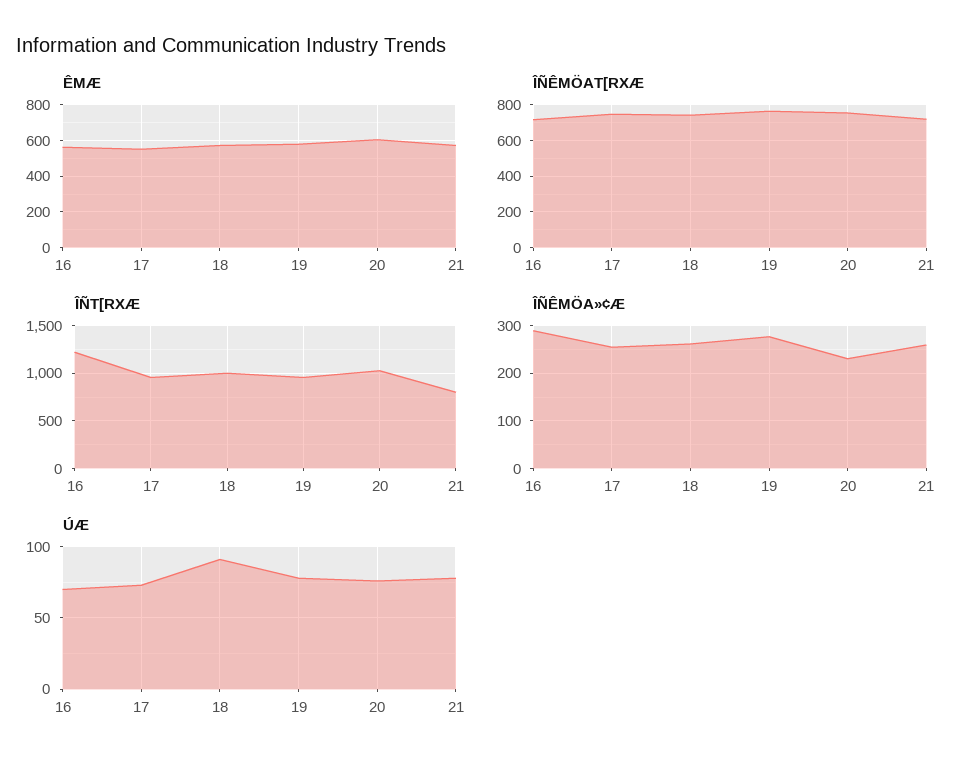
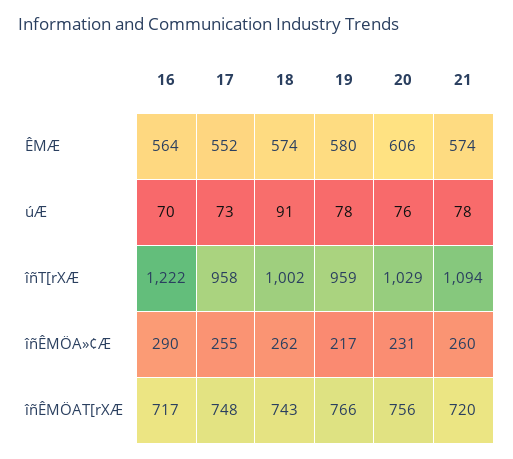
  {
    "ÊMÆ": {
      "16": 564,
      "17": 552,
      "18": 574,
      "19": 580,
      "20": 606,
      "21": 574
    },
    "ÎÑÊMÖAT[RXÆ": {
      "16": 717,
      "17": 748,
      "18": 743,
      "19": 766,
      "20": 756,
      "21": 720
    },
    "ÎÑT[RXÆ": {
      "16": 1222,
      "17": 958,
      "18": 1002,
      "19": 959,
      "20": 1029,
-     "21": 800
+     "21": 1094
    },
    "ÎÑÊMÖA»¢Æ": {
      "16": 290,
      "17": 255,
      "18": 262,
-     "19": 280,
+     "19": 217,
      "20": 231,
      "21": 260
    },
    "ÚÆ": {
      "16": 70,
      "17": 73,
      "18": 91,
      "19": 78,
      "20": 76,
      "21": 78
    }
  }

